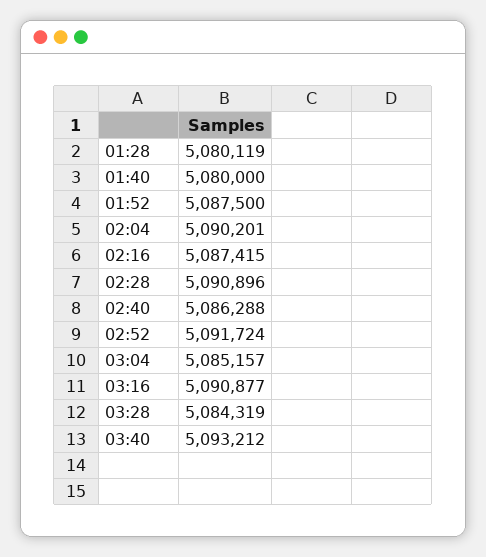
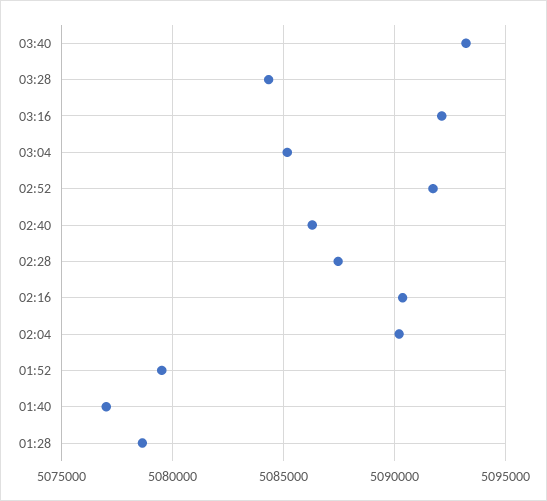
  {
-   "01:28": 5080119,
+   "01:28": 5078500,
-   "01:40": 5080000,
+   "01:40": 5077000,
-   "01:52": 5087500,
+   "01:52": 5079500,
    "02:04": 5090201,
-   "02:16": 5087415,
+   "02:16": 5090500,
-   "02:28": 5090896,
+   "02:28": 5087500,
    "02:40": 5086288,
    "02:52": 5091724,
    "03:04": 5085157,
-   "03:16": 5090877,
+   "03:16": 5092000,
    "03:28": 5084319,
    "03:40": 5093212
  }

